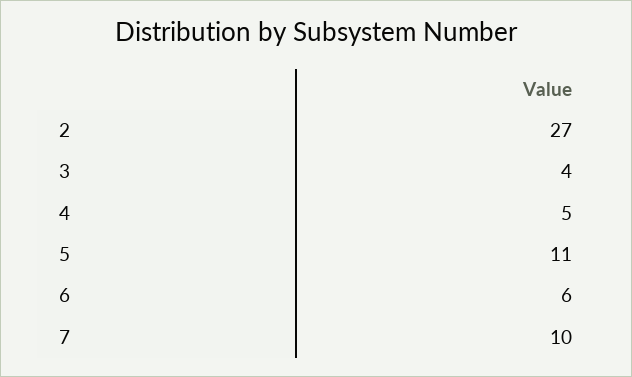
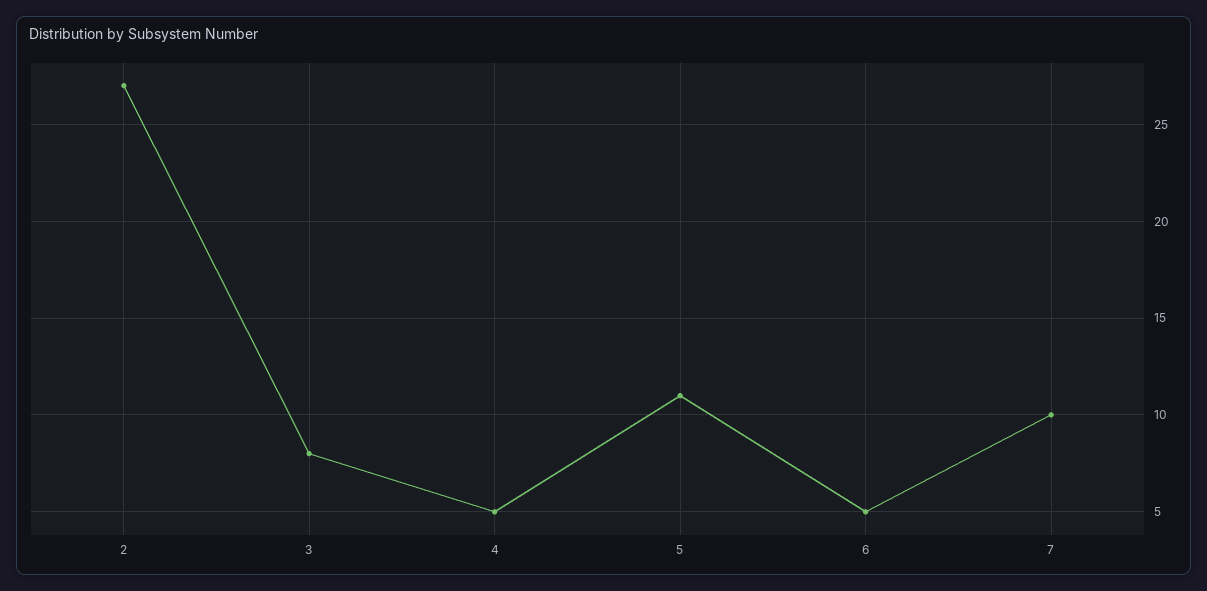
  {
    "2": 27,
-   "3": 4,
+   "3": 8,
    "4": 5,
    "5": 11,
-   "6": 6,
+   "6": 5,
    "7": 10
  }

